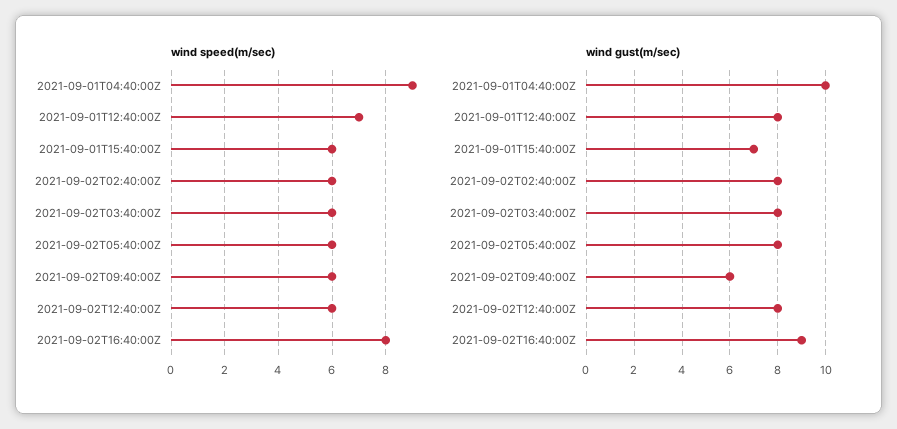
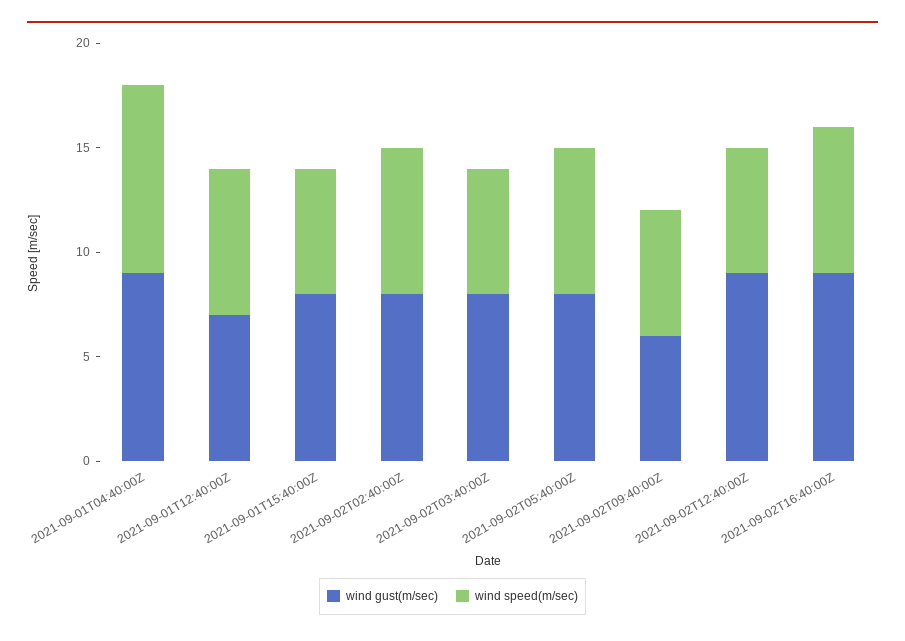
  {
    "wind speed(m/sec)": {
      "2021-09-01T04:40:00Z": 9,
      "2021-09-01T12:40:00Z": 7,
      "2021-09-01T15:40:00Z": 6,
-     "2021-09-02T02:40:00Z": 6,
+     "2021-09-02T02:40:00Z": 7,
      "2021-09-02T03:40:00Z": 6,
-     "2021-09-02T05:40:00Z": 6,
+     "2021-09-02T05:40:00Z": 7,
      "2021-09-02T09:40:00Z": 6,
      "2021-09-02T12:40:00Z": 6,
-     "2021-09-02T16:40:00Z": 8
+     "2021-09-02T16:40:00Z": 7
    },
    "wind gust(m/sec)": {
-     "2021-09-01T04:40:00Z": 10,
+     "2021-09-01T04:40:00Z": 9,
-     "2021-09-01T12:40:00Z": 8,
+     "2021-09-01T12:40:00Z": 7,
-     "2021-09-01T15:40:00Z": 7,
+     "2021-09-01T15:40:00Z": 8,
      "2021-09-02T02:40:00Z": 8,
      "2021-09-02T03:40:00Z": 8,
      "2021-09-02T05:40:00Z": 8,
      "2021-09-02T09:40:00Z": 6,
-     "2021-09-02T12:40:00Z": 8,
+     "2021-09-02T12:40:00Z": 9,
      "2021-09-02T16:40:00Z": 9
    }
  }

